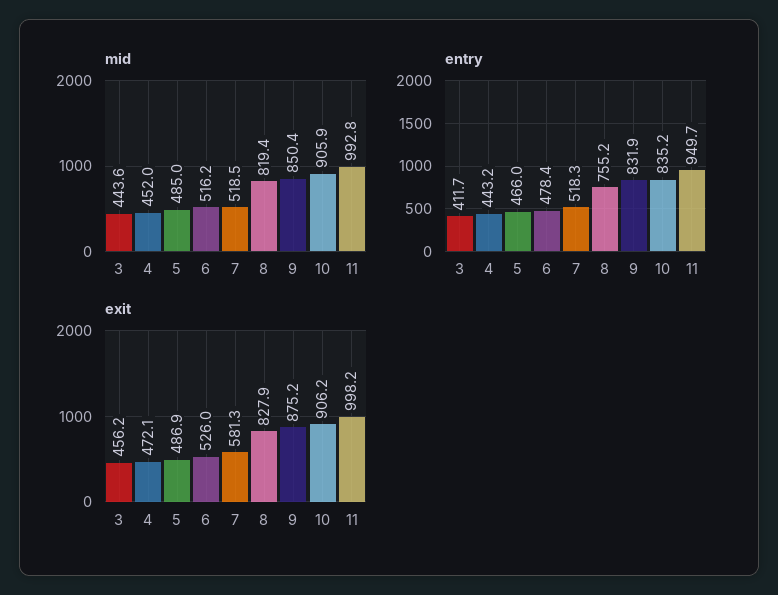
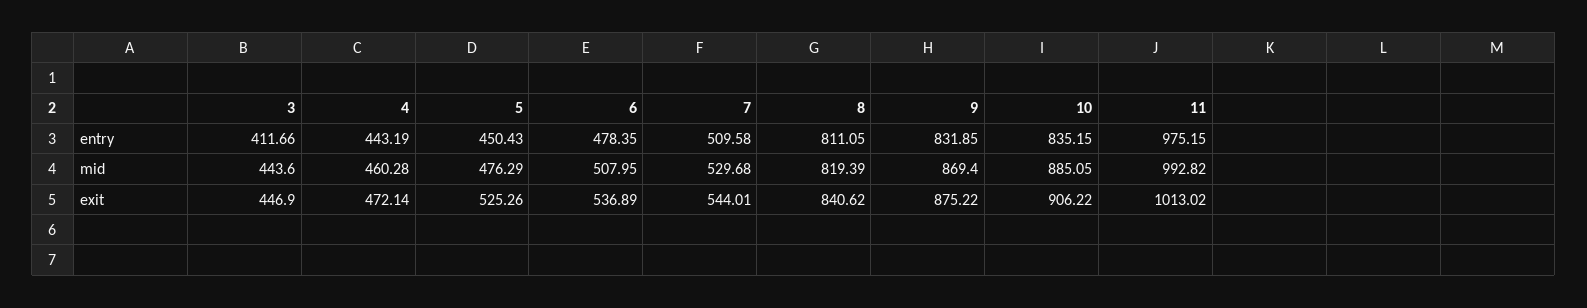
  {
    "mid": {
      "3": 443.6,
-     "4": 452,
+     "4": 460.28,
-     "5": 485,
+     "5": 476.29,
-     "6": 516.2,
+     "6": 507.95,
-     "7": 518.5,
+     "7": 529.68,
      "8": 819.39,
-     "9": 850.4,
+     "9": 869.4,
-     "10": 905.9,
+     "10": 885.05,
      "11": 992.82
    },
    "entry": {
      "3": 411.66,
      "4": 443.19,
-     "5": 466,
+     "5": 450.43,
      "6": 478.35,
-     "7": 518.3,
+     "7": 509.58,
-     "8": 755.2,
+     "8": 811.05,
      "9": 831.85,
      "10": 835.15,
-     "11": 949.7
+     "11": 975.15
    },
    "exit": {
-     "3": 456.2,
+     "3": 446.9,
      "4": 472.14,
-     "5": 486.9,
+     "5": 525.26,
-     "6": 526,
+     "6": 536.89,
-     "7": 581.3,
+     "7": 544.01,
-     "8": 827.9,
+     "8": 840.62,
      "9": 875.22,
      "10": 906.22,
-     "11": 998.2
+     "11": 1013.02
    }
  }

